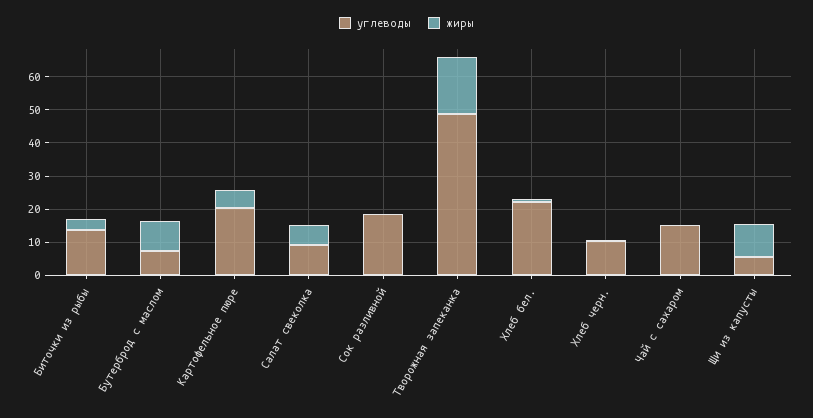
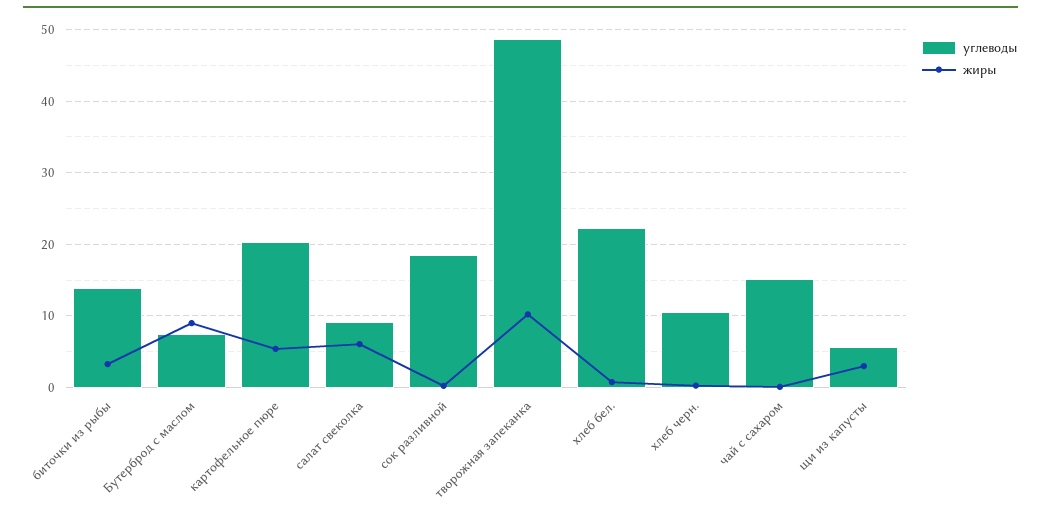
  {
    "углеводы": {
      "Биточки из рыбы": 14,
      "Бутерброд с маслом": 8,
      "Картофельное пюре": 20,
      "Салат свеколка": 9,
      "Сок разливной": 18,
      "Творожная запеканка": 49,
      "Хлеб бел.": 22,
      "Хлеб черн.": 11,
      "Чай с сахаром": 15,
      "Щи из капусты": 6
    },
    "жиры": {
      "Биточки из рыбы": 3,
      "Бутерброд с маслом": 9,
      "Картофельное пюре": 5,
      "Салат свеколка": 6,
      "Сок разливной": 0,
-     "Творожная запеканка": 17.5,
+     "Творожная запеканка": 10,
      "Хлеб бел.": 1,
      "Хлеб черн.": 0,
      "Чай с сахаром": 0,
-     "Щи из капусты": 10
+     "Щи из капусты": 3
    }
  }

